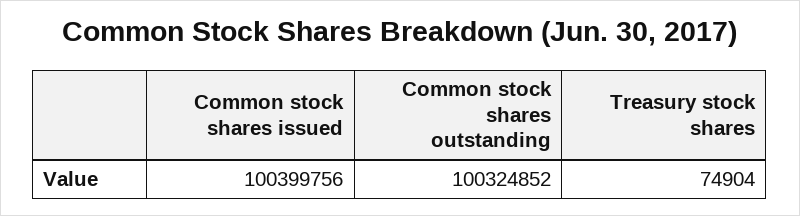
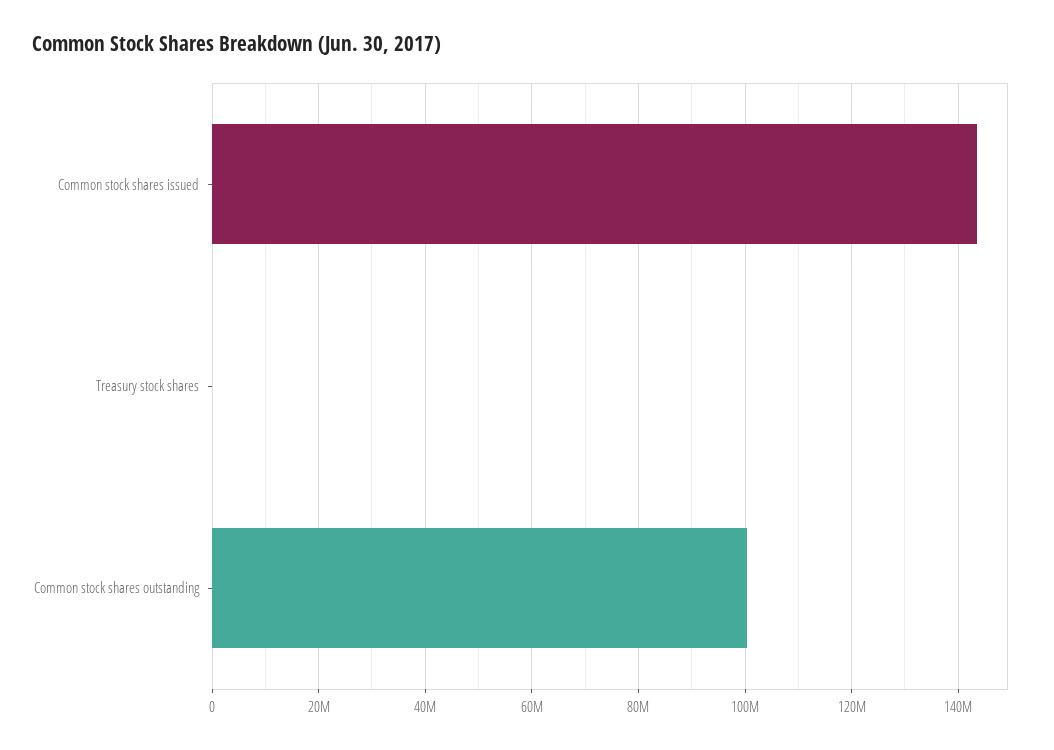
  {
-   "Common stock shares issued": 100399756,
+   "Common stock shares issued": 144000000,
    "Common stock shares outstanding": 100324852,
    "Treasury stock shares": 74904
  }

